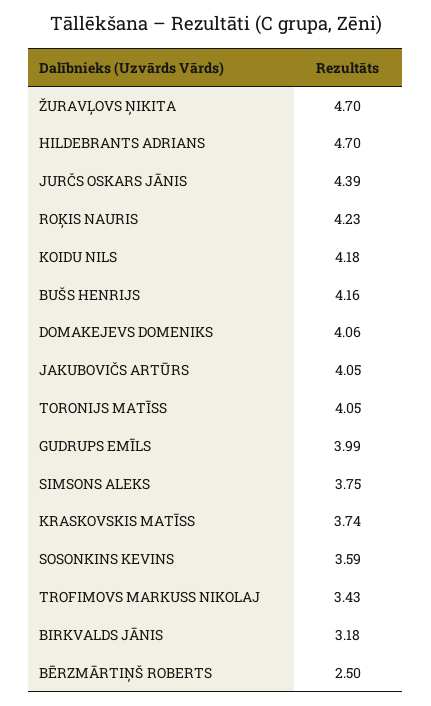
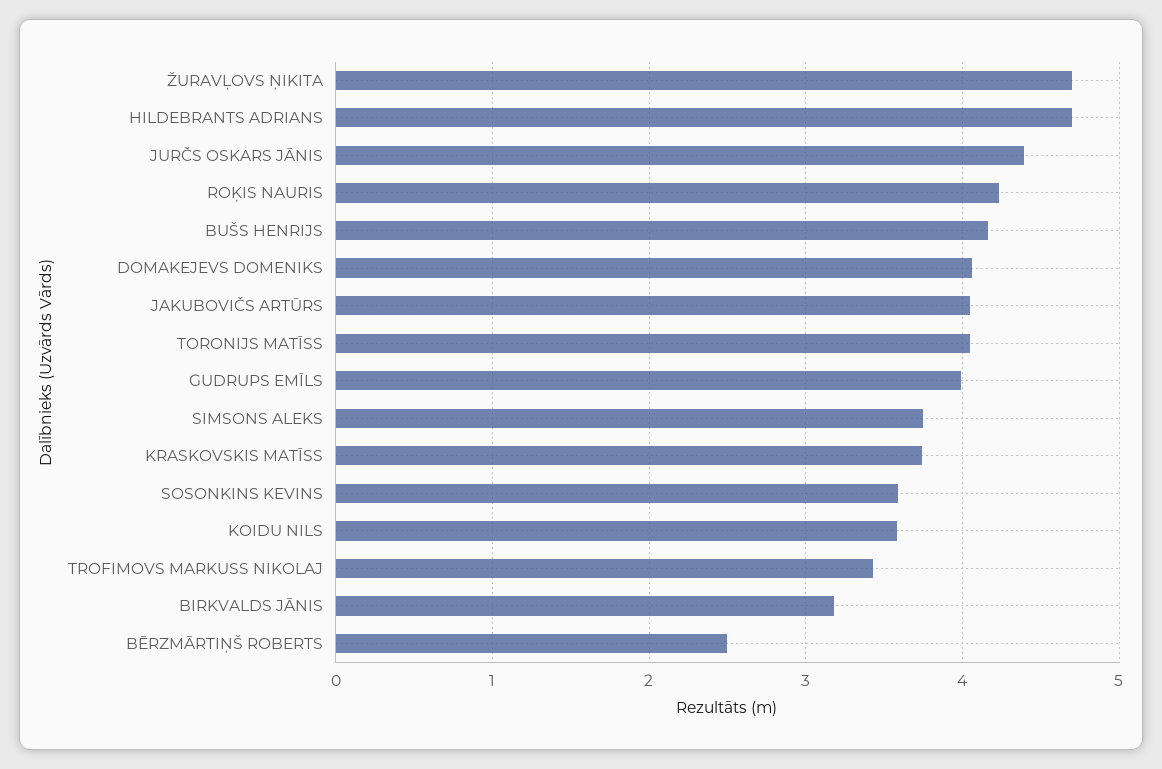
  {
    "ŽURAVĻOVS ŅIKITA": 4.7,
    "HILDEBRANTS ADRIANS": 4.7,
    "JURČS OSKARS JĀNIS": 4.39,
    "ROĶIS NAURIS": 4.23,
-   "KOIDU NILS": 4.18,
+   "KOIDU NILS": 3.6,
    "BUŠS HENRIJS": 4.16,
    "DOMAKEJEVS DOMENIKS": 4.06,
    "JAKUBOVIČS ARTŪRS": 4.05,
    "TORONIJS MATĪSS": 4.05,
    "GUDRUPS EMĪLS": 3.99,
    "SIMSONS ALEKS": 3.75,
    "KRASKOVSKIS MATĪSS": 3.74,
    "SOSONKINS KEVINS": 3.59,
    "TROFIMOVS MARKUSS NIKOLAJ": 3.43,
    "BIRKVALDS JĀNIS": 3.18,
    "BĒRZMĀRTIŅŠ ROBERTS": 2.5
  }

